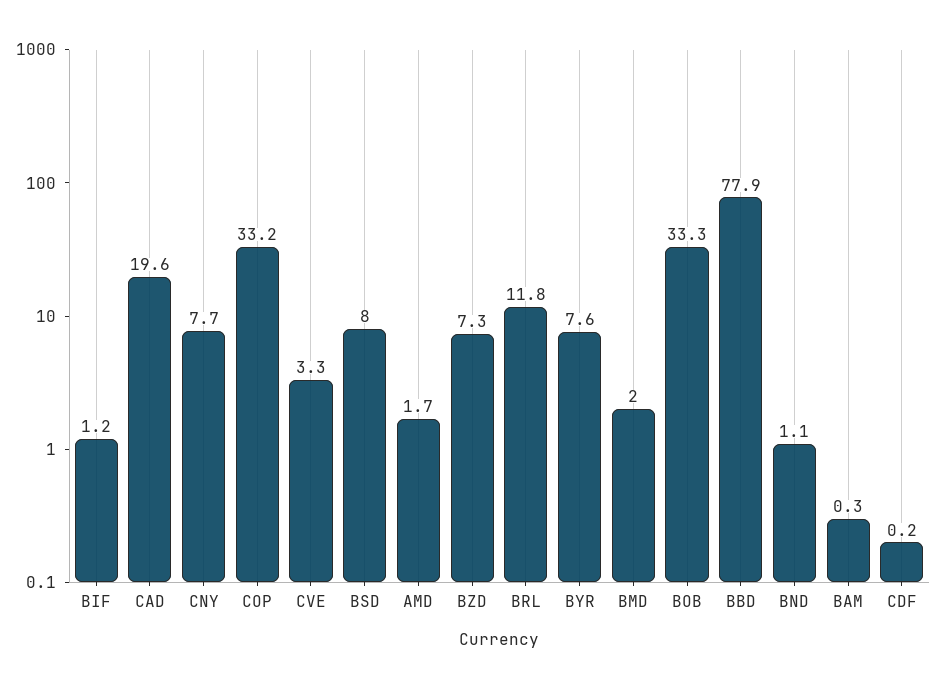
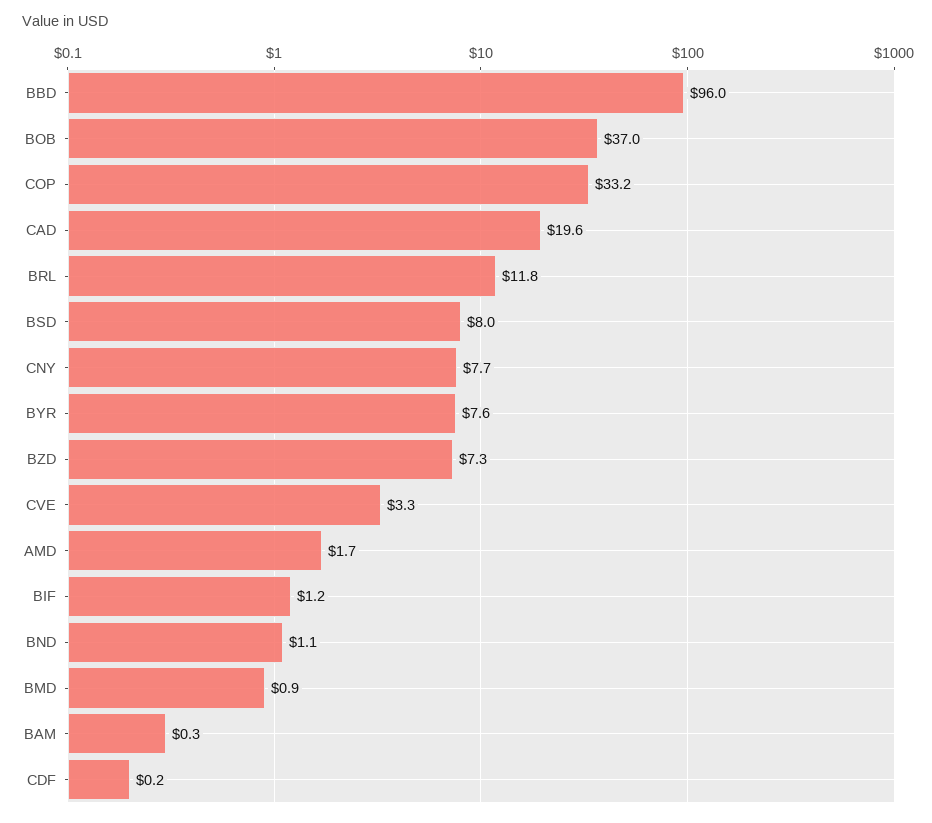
  {
    "BIF": 1.2,
    "CAD": 19.6,
    "CNY": 7.7,
    "COP": 33.2,
    "CVE": 3.3,
    "BSD": 8,
    "AMD": 1.7,
    "BZD": 7.3,
    "BRL": 11.8,
    "BYR": 7.6,
-   "BMD": 2,
+   "BMD": 0.9,
-   "BOB": 33.3,
+   "BOB": 37,
-   "BBD": 77.9,
+   "BBD": 96,
    "BND": 1.1,
    "BAM": 0.3,
    "CDF": 0.2
  }

